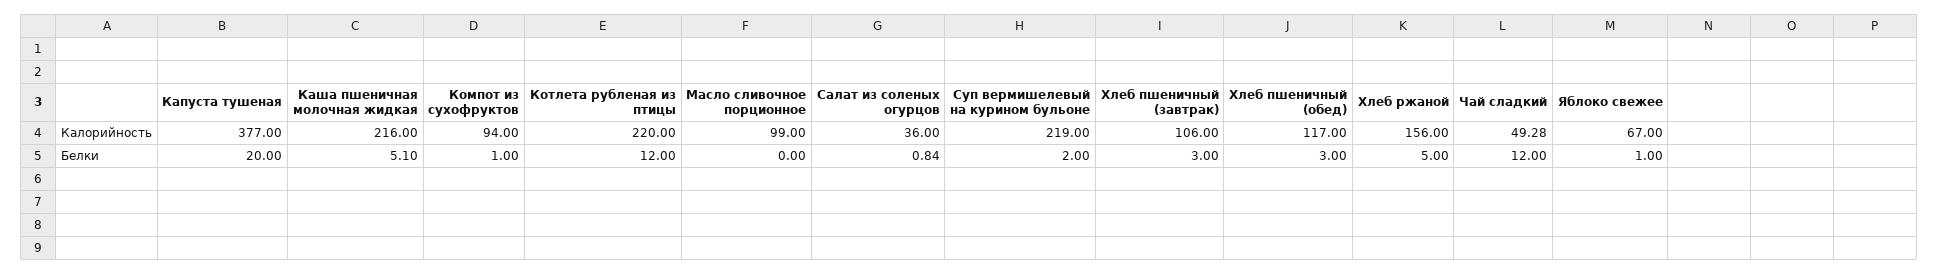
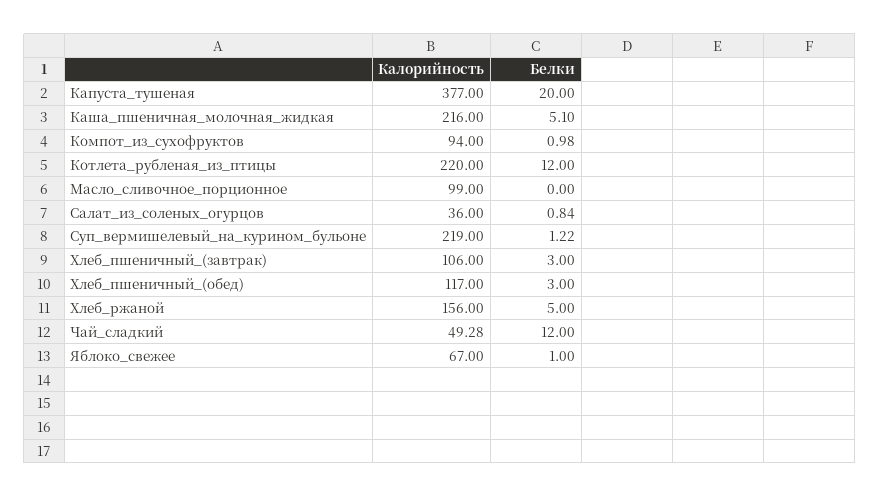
  {
    "Капуста тушеная": {
      "Калорийность": 377,
      "Белки": 20
    },
    "Каша пшеничная молочная жидкая": {
      "Калорийность": 216,
      "Белки": 5.1
    },
    "Компот из сухофруктов": {
      "Калорийность": 94,
-     "Белки": 1
+     "Белки": 0.98
    },
    "Котлета рубленая из птицы": {
      "Калорийность": 220,
      "Белки": 12
    },
    "Масло сливочное порционное": {
      "Калорийность": 99,
      "Белки": 0
    },
    "Салат из соленых огурцов": {
      "Калорийность": 36,
      "Белки": 0.84
    },
    "Суп вермишелевый на курином бульоне": {
      "Калорийность": 219,
-     "Белки": 2
+     "Белки": 1.22
    },
    "Хлеб пшеничный (завтрак)": {
      "Калорийность": 106,
      "Белки": 3
    },
    "Хлеб пшеничный (обед)": {
      "Калорийность": 117,
      "Белки": 3
    },
    "Хлеб ржаной": {
      "Калорийность": 156,
      "Белки": 5
    },
    "Чай сладкий": {
      "Калорийность": 49.28,
      "Белки": 12
    },
    "Яблоко свежее": {
      "Калорийность": 67,
      "Белки": 1
    }
  }

